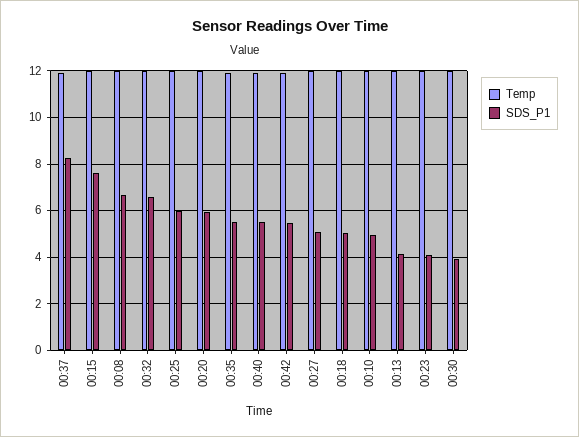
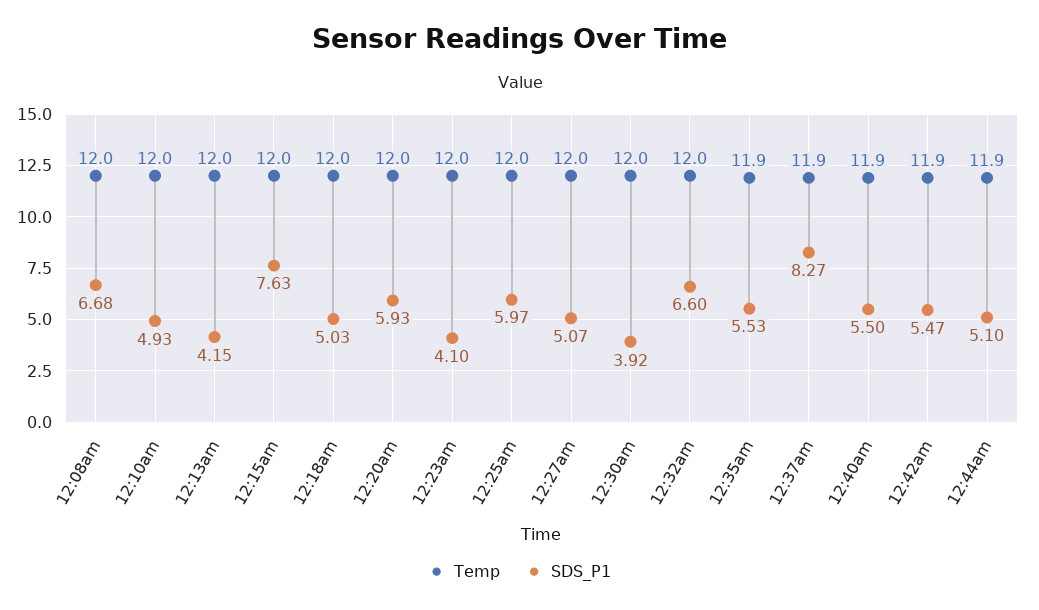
  {
    "Temp": {
      "00:37": 11.9,
      "00:15": 12,
      "00:08": 12,
      "00:32": 12,
      "00:25": 12,
      "00:20": 12,
      "00:35": 11.9,
      "00:40": 11.9,
      "00:42": 11.9,
      "00:27": 12,
      "00:18": 12,
      "00:10": 12,
      "00:13": 12,
      "00:23": 12,
-     "00:30": 12
+     "00:30": 12,
+     "12:44am": 11.9
    },
    "SDS_P1": {
      "00:37": 8.27,
      "00:15": 7.63,
      "00:08": 6.68,
      "00:32": 6.6,
      "00:25": 5.97,
      "00:20": 5.93,
      "00:35": 5.53,
      "00:40": 5.5,
      "00:42": 5.47,
      "00:27": 5.07,
      "00:18": 5.03,
      "00:10": 4.93,
      "00:13": 4.15,
      "00:23": 4.1,
-     "00:30": 3.92
+     "00:30": 3.92,
+     "12:44am": 5.1
    }
  }

